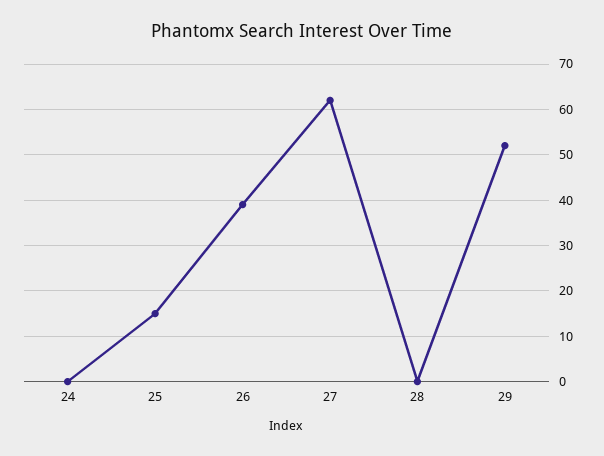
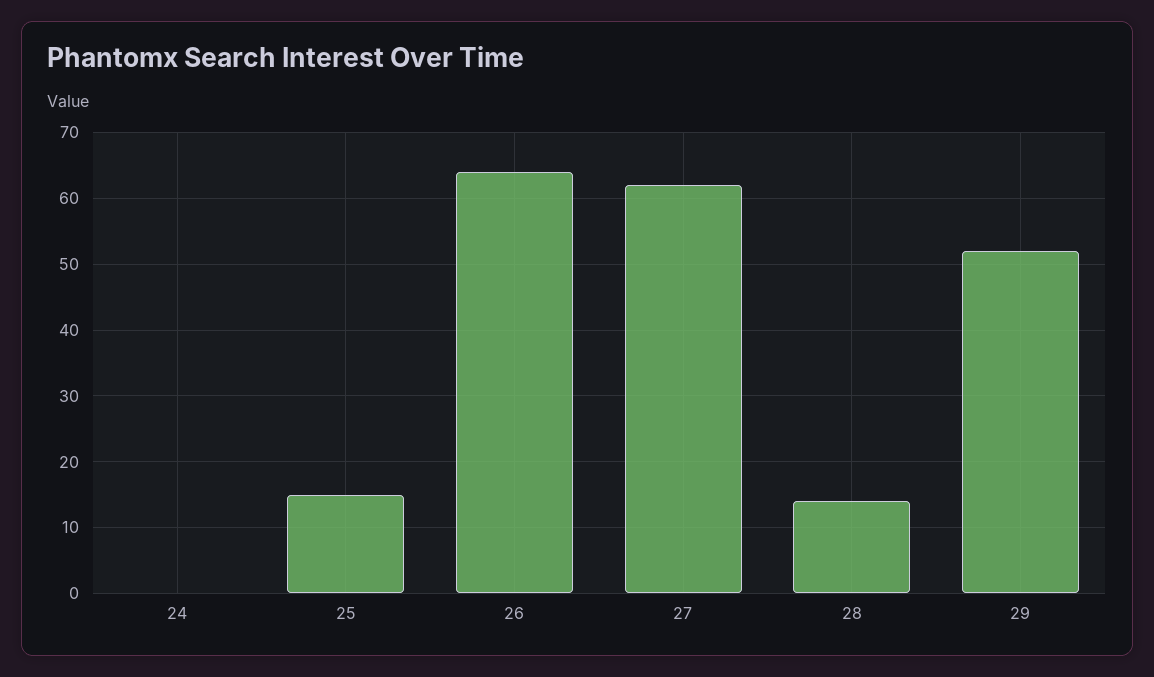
  {
    "24": 0,
    "25": 15,
-   "26": 40,
+   "26": 64,
    "27": 62,
-   "28": 0,
+   "28": 14,
    "29": 52
  }

